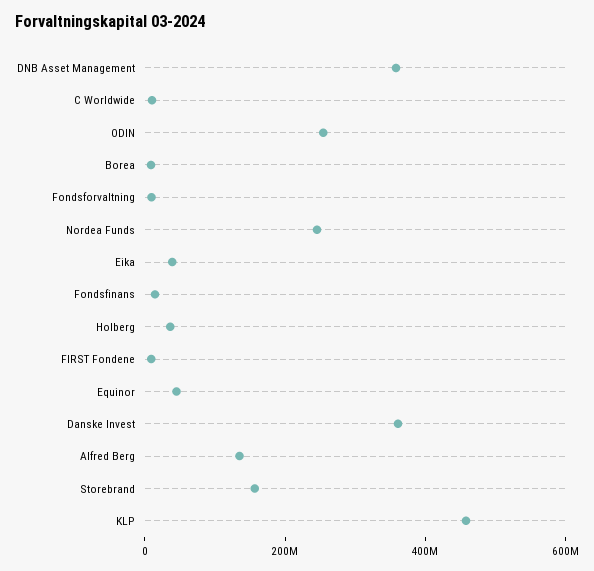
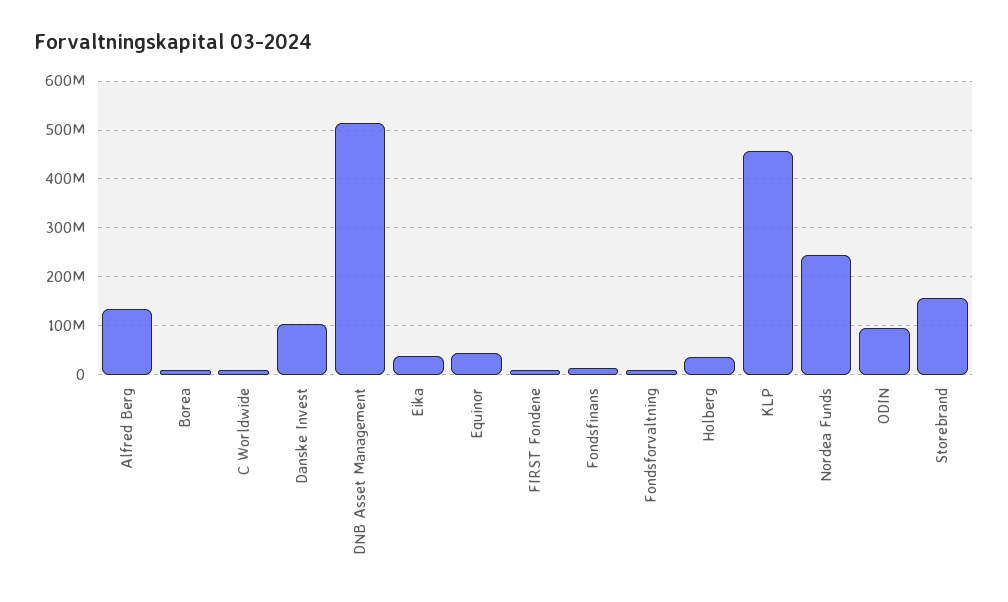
  {
-   "DNB Asset Management": 350000000,
+   "DNB Asset Management": 520000000,
    "C Worldwide": 20000000,
-   "ODIN": 250000000,
+   "ODIN": 100000000,
    "Borea": 0,
    "Fondsforvaltning": 0,
    "Nordea Funds": 240000000,
    "Eika": 40000000,
    "Fondsfinans": 20000000,
    "Holberg": 40000000,
    "FIRST Fondene": 0,
    "Equinor": 40000000,
-   "Danske Invest": 350000000,
+   "Danske Invest": 100000000,
    "Alfred Berg": 140000000,
    "Storebrand": 160000000,
    "KLP": 460000000
  }

